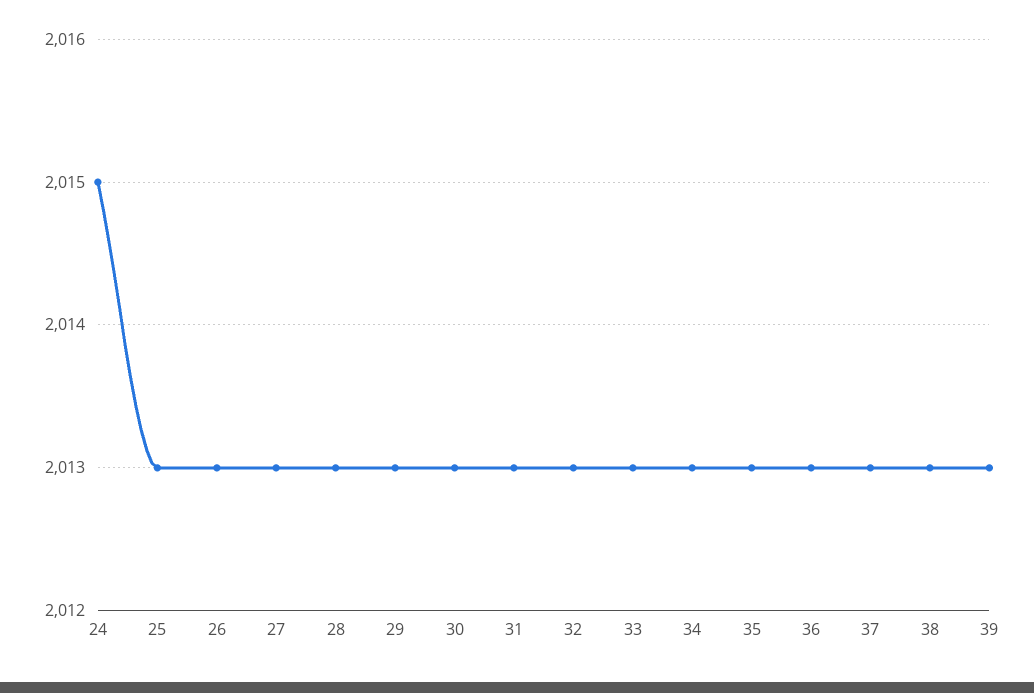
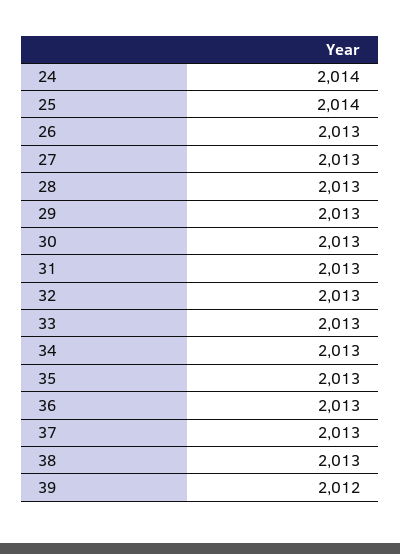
  {
-   "24": 2015,
+   "24": 2014,
-   "25": 2013,
+   "25": 2014,
    "26": 2013,
    "27": 2013,
    "28": 2013,
    "29": 2013,
    "30": 2013,
    "31": 2013,
    "32": 2013,
    "33": 2013,
    "34": 2013,
    "35": 2013,
    "36": 2013,
    "37": 2013,
    "38": 2013,
-   "39": 2013
+   "39": 2012
  }

